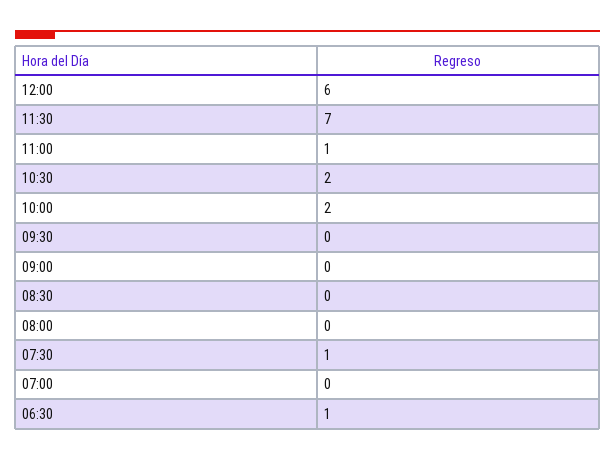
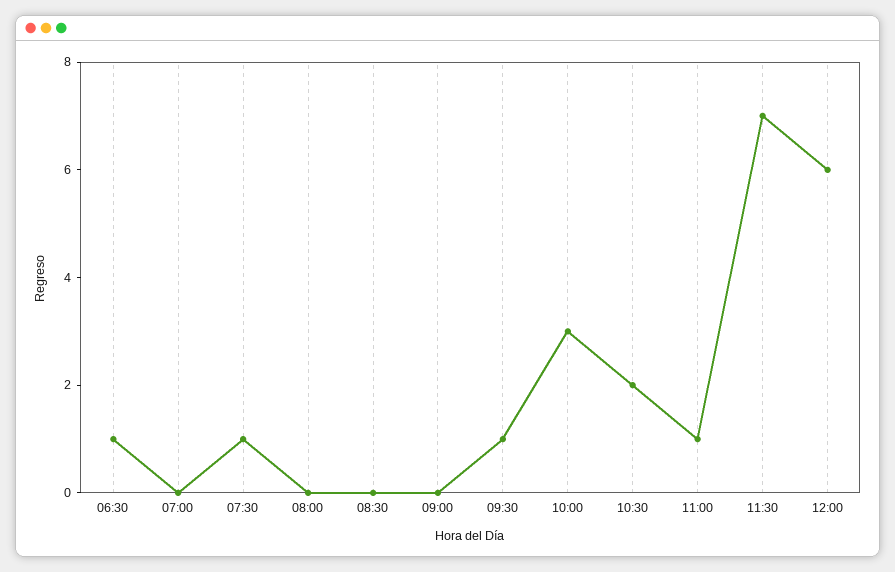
  {
    "12:00": 6,
    "11:30": 7,
    "11:00": 1,
    "10:30": 2,
-   "10:00": 2,
+   "10:00": 3,
-   "09:30": 0,
+   "09:30": 1,
    "09:00": 0,
    "08:30": 0,
    "08:00": 0,
    "07:30": 1,
    "07:00": 0,
    "06:30": 1
  }

